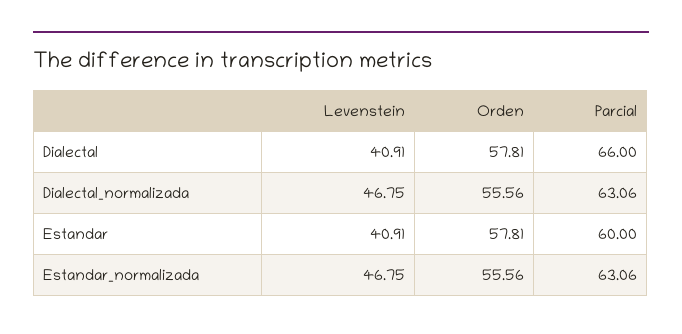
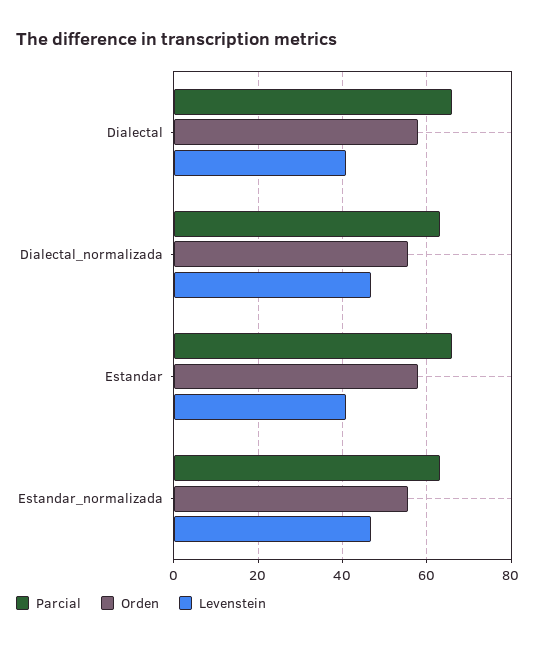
  {
    "Levenstein": {
      "Dialectal": 40.91,
      "Dialectal_normalizada": 46.75,
      "Estandar": 40.91,
      "Estandar_normalizada": 46.75
    },
    "Orden": {
      "Dialectal": 57.81,
      "Dialectal_normalizada": 55.56,
      "Estandar": 57.81,
      "Estandar_normalizada": 55.56
    },
    "Parcial": {
      "Dialectal": 66,
      "Dialectal_normalizada": 63.06,
-     "Estandar": 60,
+     "Estandar": 66,
      "Estandar_normalizada": 63.06
    }
  }

